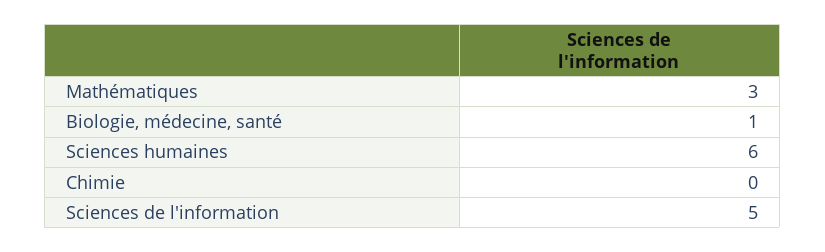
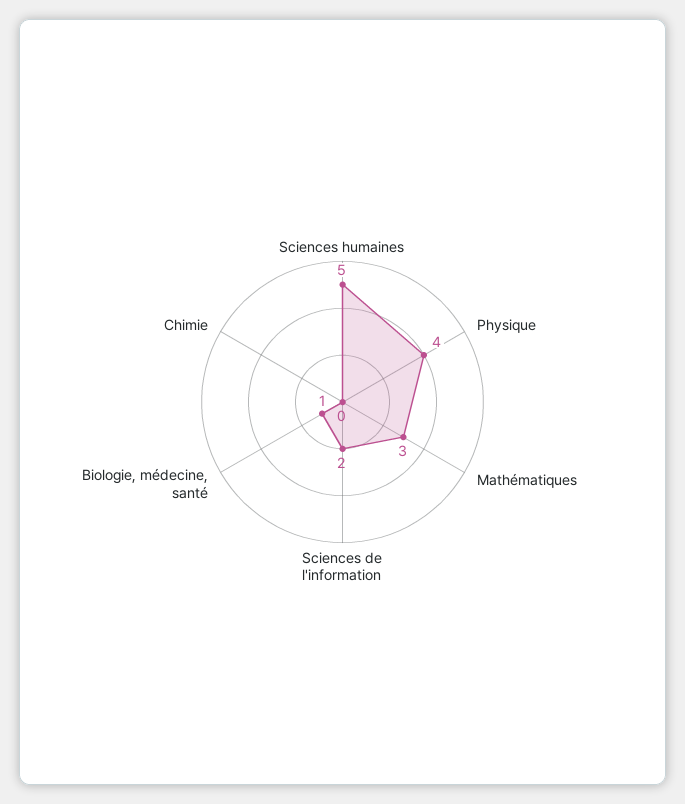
  {
    "Mathématiques": 3,
    "Biologie, médecine, santé": 1,
-   "Sciences humaines": 6,
+   "Sciences humaines": 5,
    "Chimie": 0,
-   "Sciences de l'information": 5
+   "Sciences de l'information": 2,
+   "Physique": 4
  }

